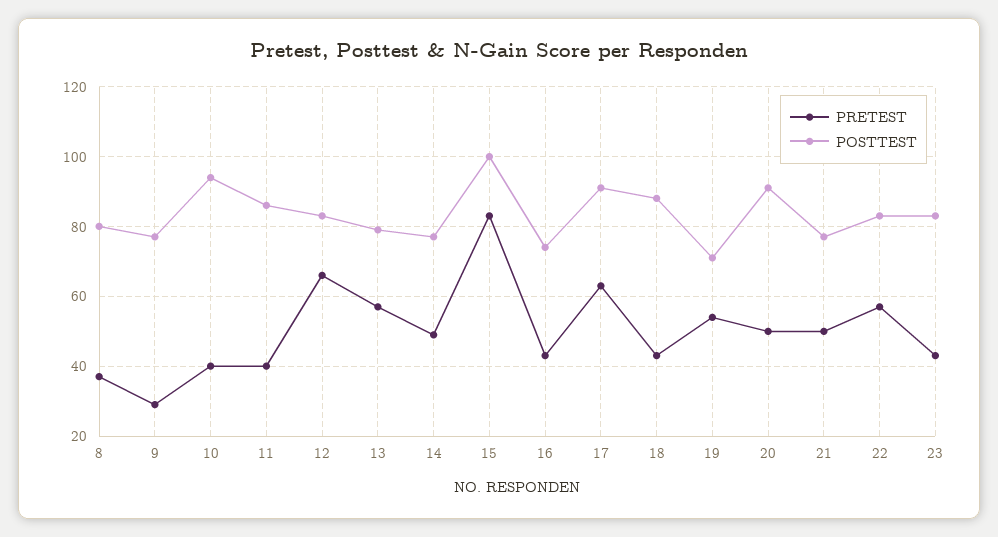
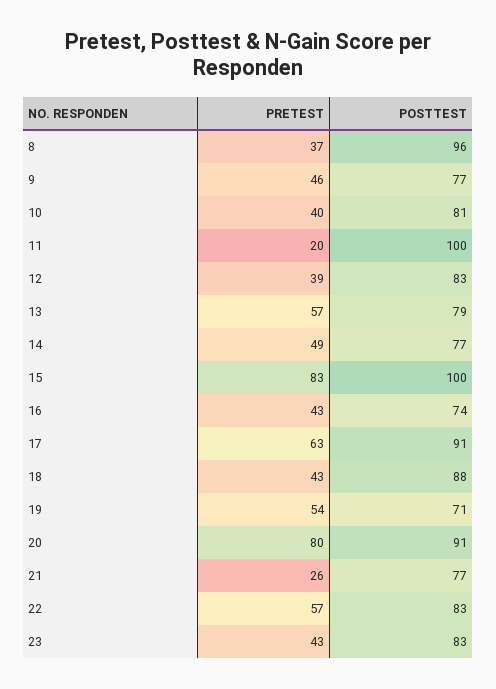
  {
    "PRETEST": {
      "8": 37,
-     "9": 30,
+     "9": 46,
      "10": 40,
-     "11": 40,
+     "11": 20,
-     "12": 65,
+     "12": 39,
      "13": 57,
      "14": 49,
      "15": 83,
      "16": 43,
      "17": 63,
      "18": 43,
      "19": 54,
-     "20": 50,
+     "20": 80,
-     "21": 50,
+     "21": 26,
      "22": 57,
      "23": 43
    },
    "POSTTEST": {
-     "8": 80,
+     "8": 96,
      "9": 77,
-     "10": 95,
+     "10": 81,
-     "11": 85,
+     "11": 100,
      "12": 83,
      "13": 79,
      "14": 77,
      "15": 100,
      "16": 74,
      "17": 91,
      "18": 88,
      "19": 71,
      "20": 91,
      "21": 77,
      "22": 83,
      "23": 83
    }
  }

